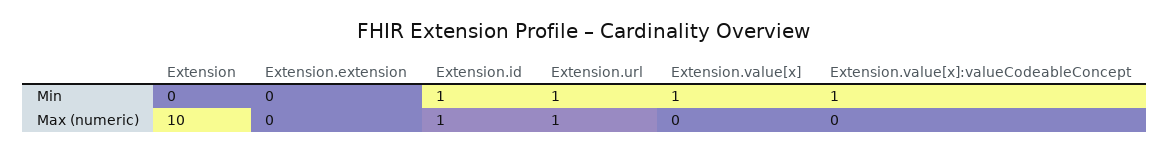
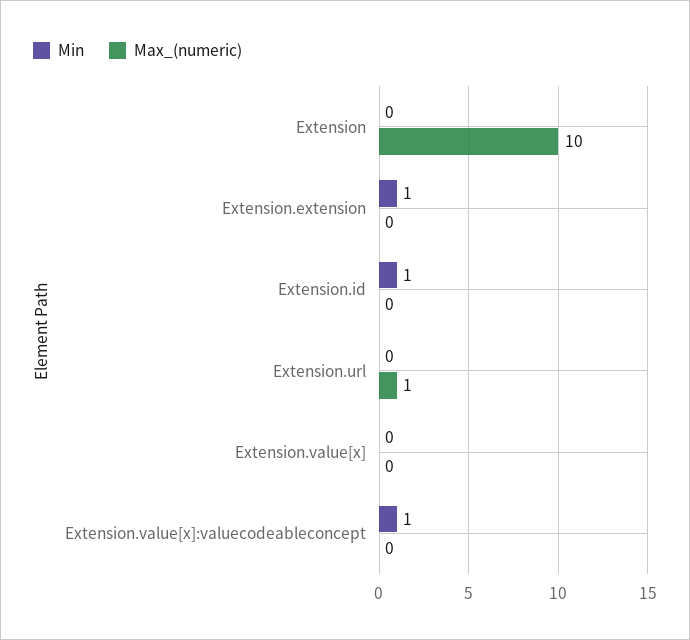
  {
    "Min": {
      "Extension": 0,
-     "Extension.extension": 0,
+     "Extension.extension": 1,
      "Extension.id": 1,
-     "Extension.url": 1,
+     "Extension.url": 0,
-     "Extension.value[x]": 1,
+     "Extension.value[x]": 0,
      "Extension.value[x]:valueCodeableConcept": 1
    },
    "Max (numeric)": {
      "Extension": 10,
      "Extension.extension": 0,
-     "Extension.id": 1,
+     "Extension.id": 0,
      "Extension.url": 1,
      "Extension.value[x]": 0,
      "Extension.value[x]:valueCodeableConcept": 0
    }
  }

